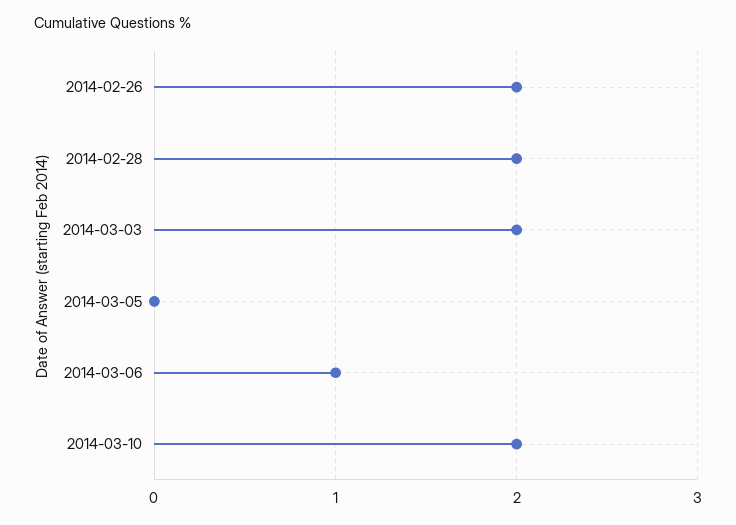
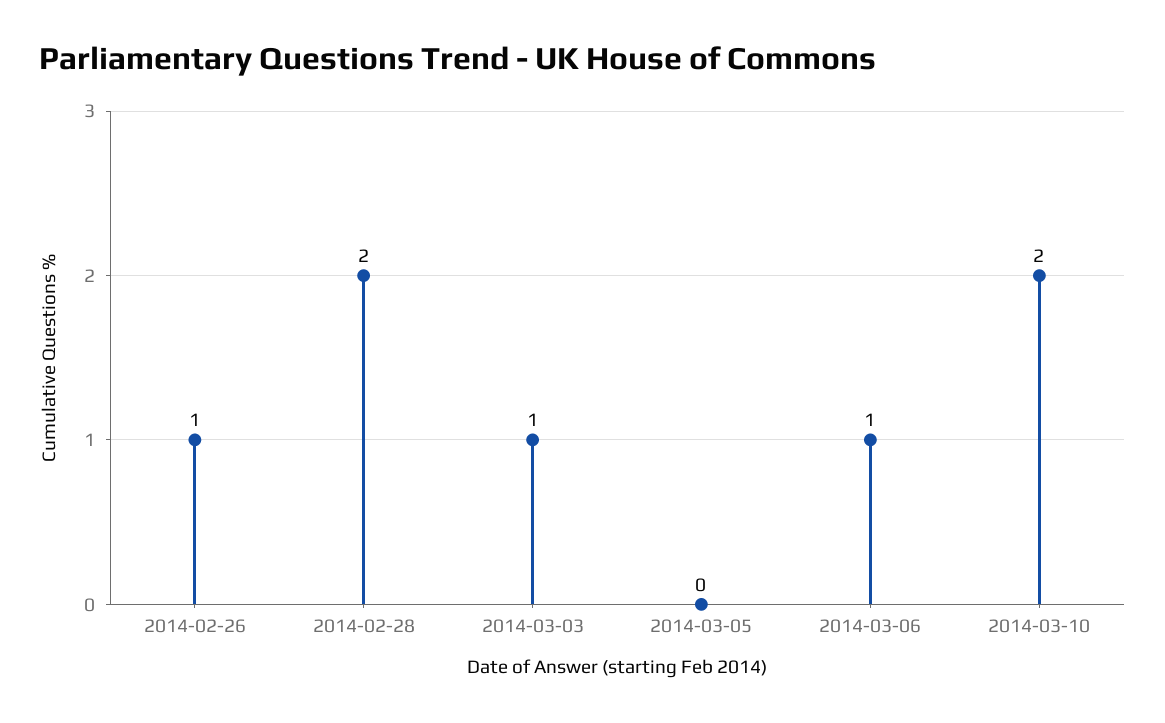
  {
-   "2014-02-26": 2,
+   "2014-02-26": 1,
    "2014-02-28": 2,
-   "2014-03-03": 2,
+   "2014-03-03": 1,
    "2014-03-05": 0,
    "2014-03-06": 1,
    "2014-03-10": 2
  }

